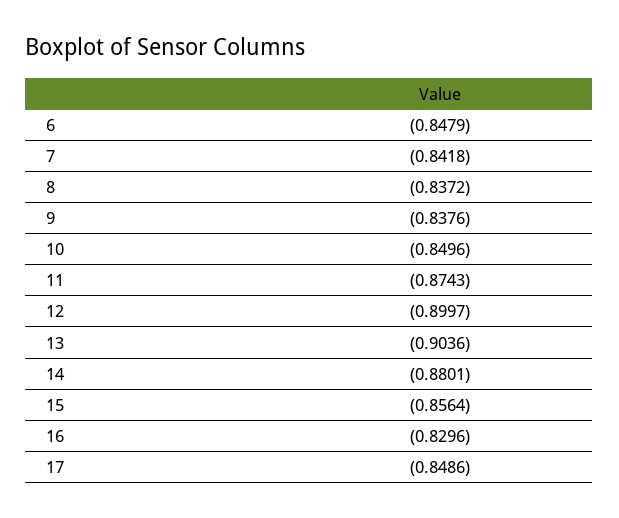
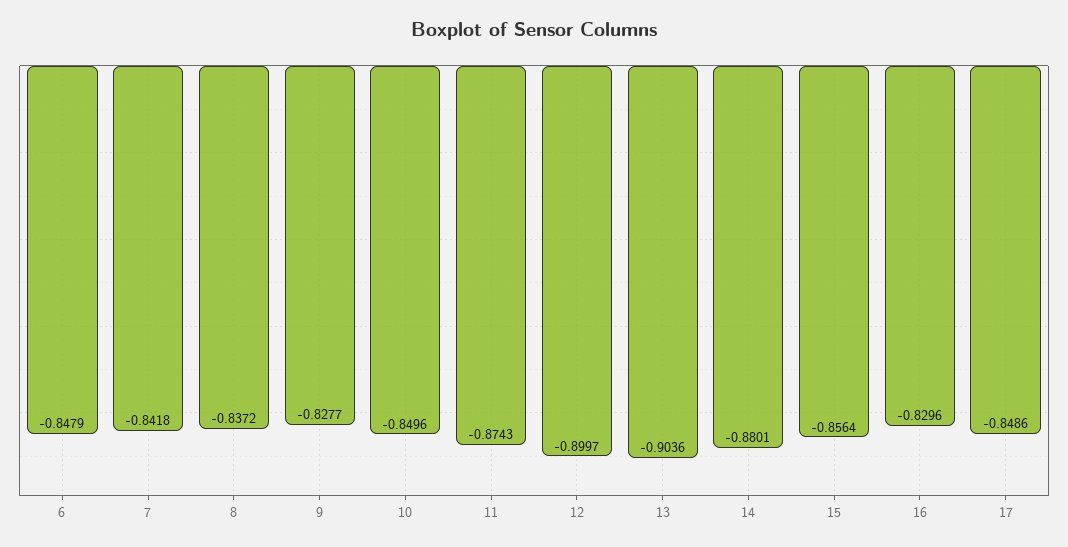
  {
    "6": -0.8479,
    "7": -0.8418,
    "8": -0.8372,
-   "9": -0.8376,
+   "9": -0.8277,
    "10": -0.8496,
    "11": -0.8743,
    "12": -0.8997,
    "13": -0.9036,
    "14": -0.8801,
    "15": -0.8564,
    "16": -0.8296,
    "17": -0.8486
  }

